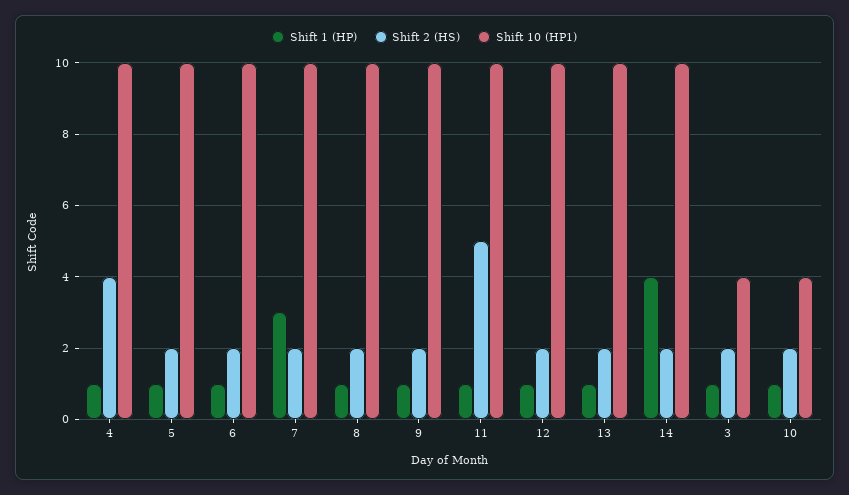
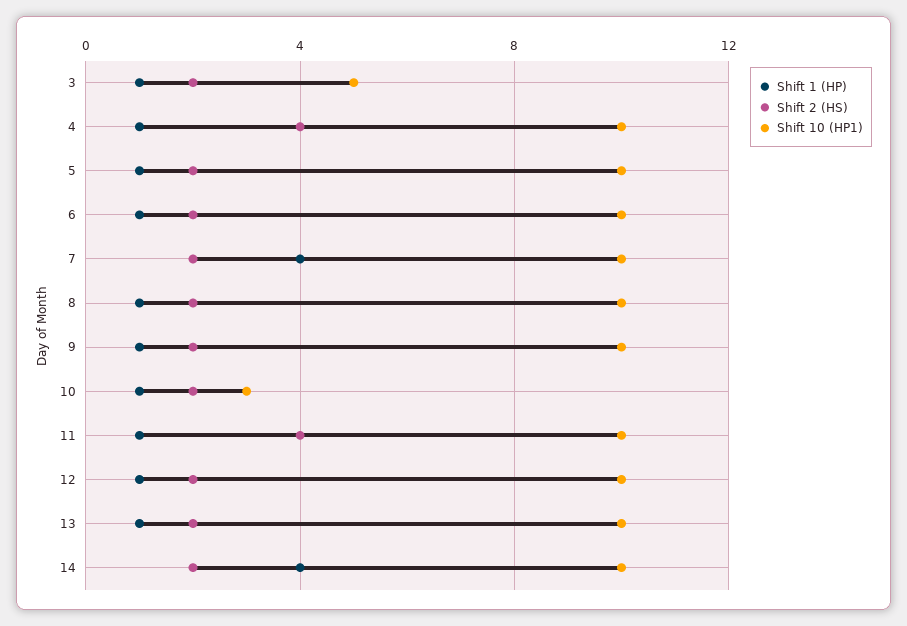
  {
    "Shift 1 (HP)": {
      "4": 1,
      "5": 1,
      "6": 1,
-     "7": 3,
+     "7": 4,
      "8": 1,
      "9": 1,
      "11": 1,
      "12": 1,
      "13": 1,
      "14": 4,
      "3": 1,
      "10": 1
    },
    "Shift 2 (HS)": {
      "4": 4,
      "5": 2,
      "6": 2,
      "7": 2,
      "8": 2,
      "9": 2,
-     "11": 5,
+     "11": 4,
      "12": 2,
      "13": 2,
      "14": 2,
      "3": 2,
      "10": 2
    },
    "Shift 10 (HP1)": {
      "4": 10,
      "5": 10,
      "6": 10,
      "7": 10,
      "8": 10,
      "9": 10,
      "11": 10,
      "12": 10,
      "13": 10,
      "14": 10,
-     "3": 4,
+     "3": 5,
-     "10": 4
+     "10": 3
    }
  }

